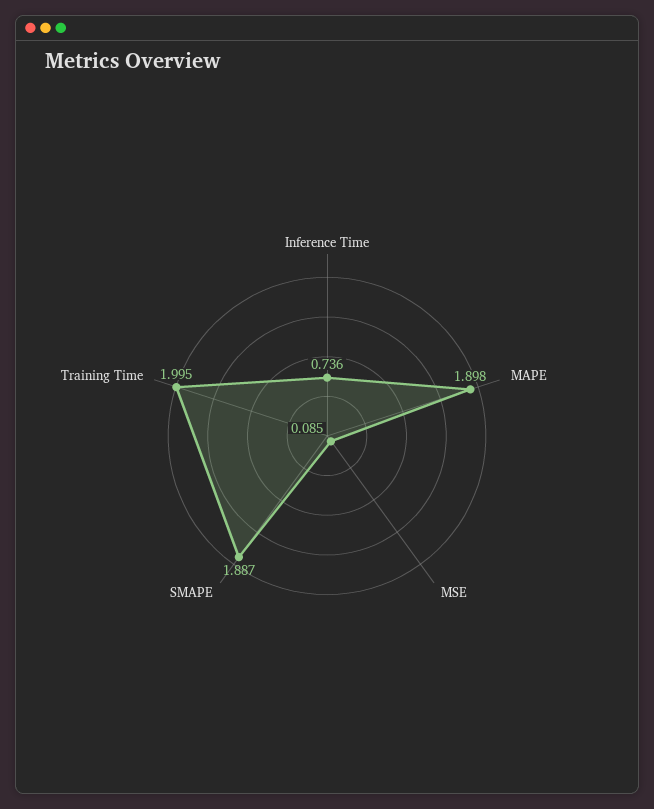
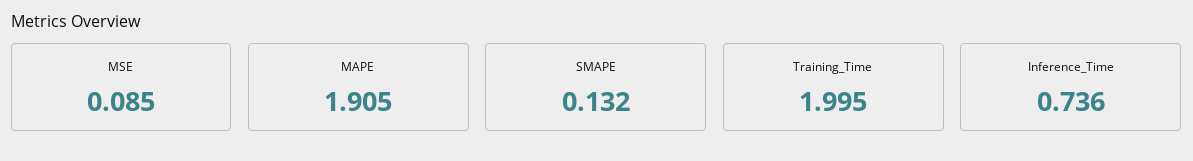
  {
    "Inference Time": 0.736,
-   "MAPE": 1.898,
+   "MAPE": 1.905,
    "MSE": 0.085,
-   "SMAPE": 1.887,
+   "SMAPE": 0.132,
    "Training Time": 1.995
  }

